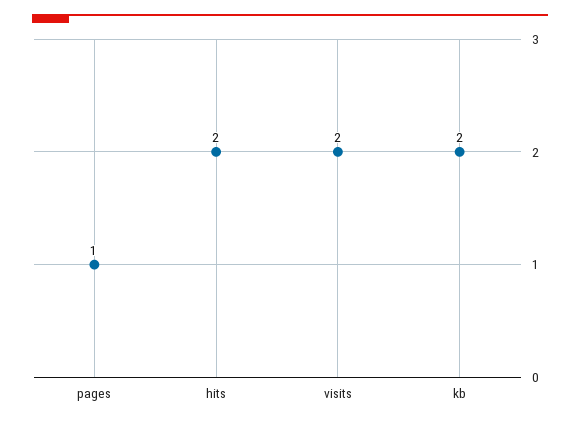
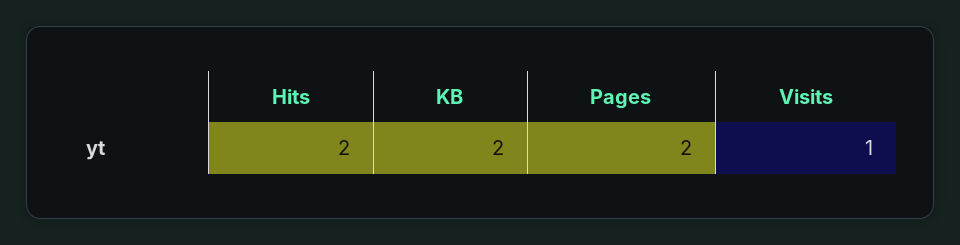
  {
-   "pages": 1,
+   "pages": 2,
    "hits": 2,
-   "visits": 2,
+   "visits": 1,
    "kb": 2
  }

